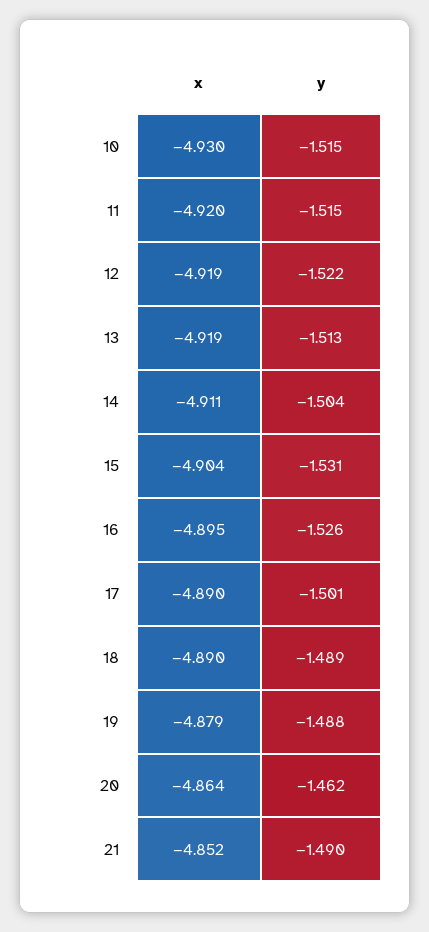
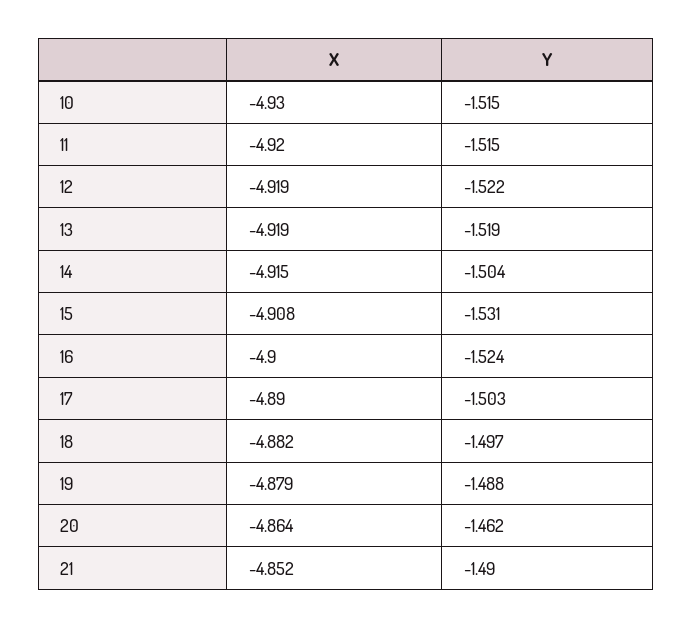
  {
    "x": {
      "10": -4.93,
      "11": -4.92,
      "12": -4.919,
      "13": -4.919,
-     "14": -4.911,
+     "14": -4.915,
-     "15": -4.904,
+     "15": -4.908,
-     "16": -4.895,
+     "16": -4.9,
      "17": -4.89,
-     "18": -4.89,
+     "18": -4.882,
      "19": -4.879,
      "20": -4.864,
      "21": -4.852
    },
    "y": {
      "10": -1.515,
      "11": -1.515,
      "12": -1.522,
-     "13": -1.513,
+     "13": -1.519,
      "14": -1.504,
      "15": -1.531,
-     "16": -1.526,
+     "16": -1.524,
-     "17": -1.501,
+     "17": -1.503,
-     "18": -1.489,
+     "18": -1.497,
      "19": -1.488,
      "20": -1.462,
      "21": -1.49
    }
  }

